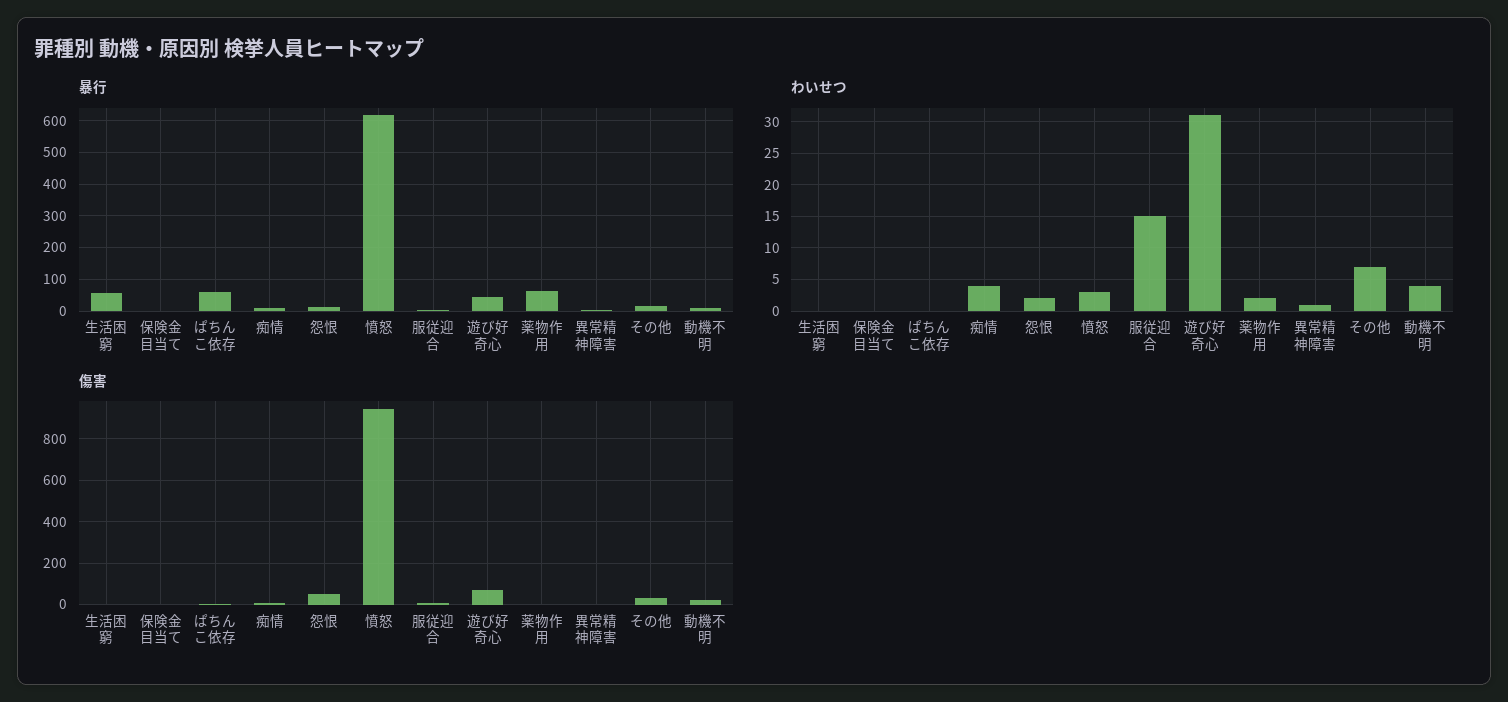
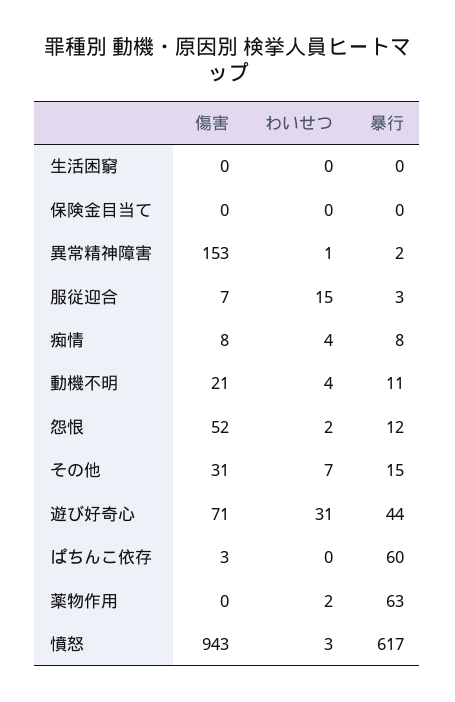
  {
    "暴行": {
-     "生活困窮": 60,
+     "生活困窮": 0,
      "保険金目当て": 0,
      "ぱちんこ依存": 60,
      "痴情": 8,
      "怨恨": 12,
      "憤怒": 617,
      "服従迎合": 3,
      "遊び好奇心": 44,
      "薬物作用": 63,
      "異常精神障害": 2,
      "その他": 15,
      "動機不明": 11
    },
    "わいせつ": {
      "生活困窮": 0,
      "保険金目当て": 0,
      "ぱちんこ依存": 0,
      "痴情": 4,
      "怨恨": 2,
      "憤怒": 3,
      "服従迎合": 15,
      "遊び好奇心": 31,
      "薬物作用": 2,
      "異常精神障害": 1,
      "その他": 7,
      "動機不明": 4
    },
    "傷害": {
      "生活困窮": 0,
      "保険金目当て": 0,
      "ぱちんこ依存": 3,
      "痴情": 8,
      "怨恨": 52,
      "憤怒": 943,
      "服従迎合": 7,
      "遊び好奇心": 71,
      "薬物作用": 0,
-     "異常精神障害": 0,
+     "異常精神障害": 153,
      "その他": 31,
      "動機不明": 21
    }
  }

